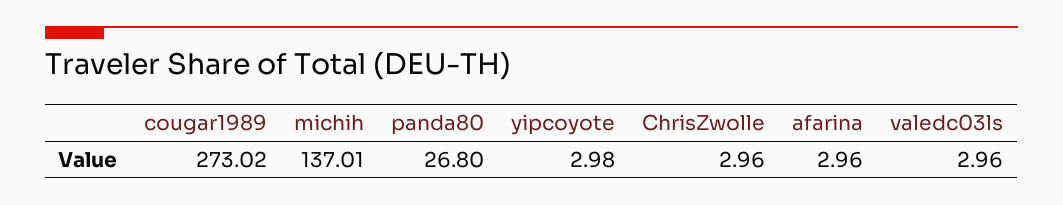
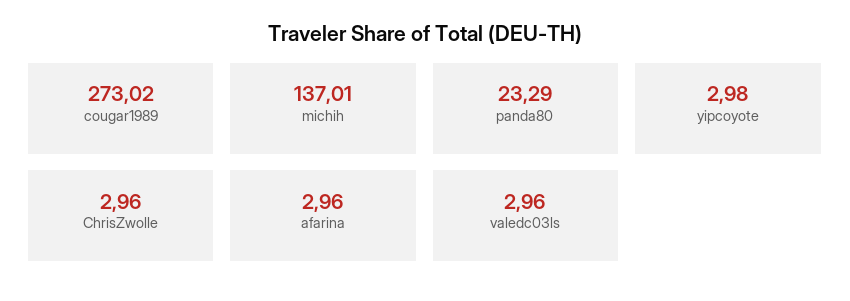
  {
    "cougar1989": 273.02,
    "michih": 137.01,
-   "panda80": 26.8,
+   "panda80": 23.29,
    "yipcoyote": 2.98,
    "ChrisZwolle": 2.96,
    "afarina": 2.96,
    "valedc03ls": 2.96
  }

